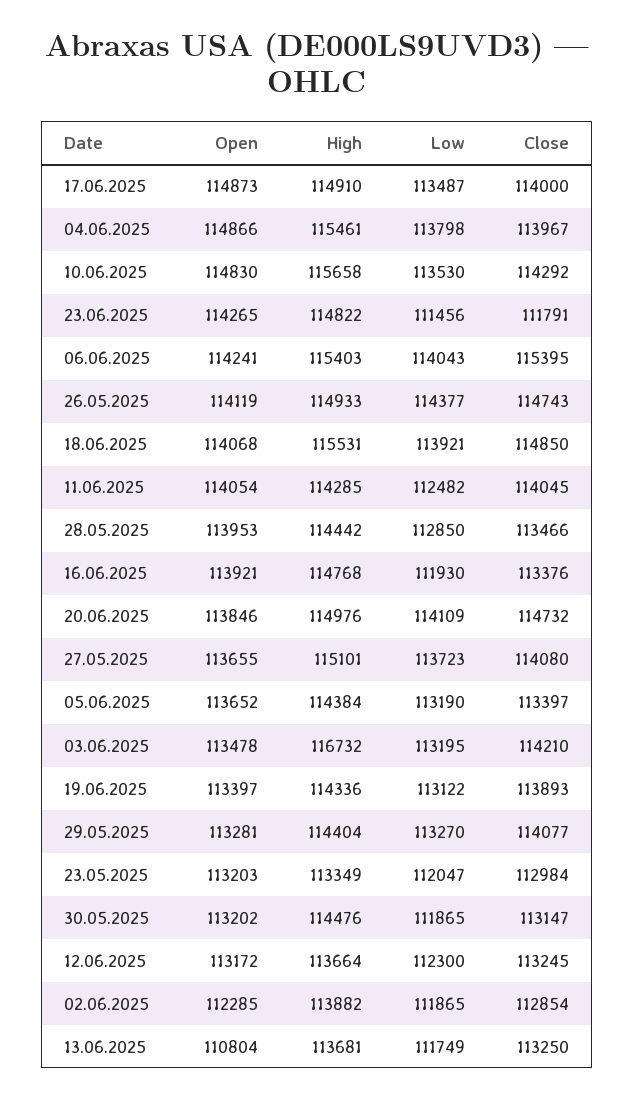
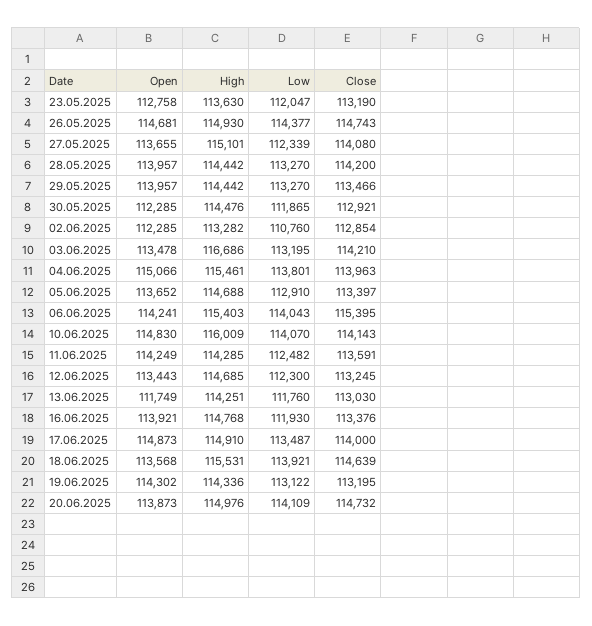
  {
    "Open": {
      "17.06.2025": 114873,
-     "04.06.2025": 114866,
+     "04.06.2025": 115066,
      "10.06.2025": 114830,
-     "23.06.2025": 114265,
      "06.06.2025": 114241,
-     "26.05.2025": 114119,
+     "26.05.2025": 114681,
-     "18.06.2025": 114068,
+     "18.06.2025": 113568,
-     "11.06.2025": 114054,
+     "11.06.2025": 114249,
-     "28.05.2025": 113953,
+     "28.05.2025": 113957,
      "16.06.2025": 113921,
-     "20.06.2025": 113846,
+     "20.06.2025": 113873,
      "27.05.2025": 113655,
      "05.06.2025": 113652,
      "03.06.2025": 113478,
-     "19.06.2025": 113397,
+     "19.06.2025": 114302,
-     "29.05.2025": 113281,
+     "29.05.2025": 113957,
-     "23.05.2025": 113203,
+     "23.05.2025": 112758,
-     "30.05.2025": 113202,
+     "30.05.2025": 112285,
-     "12.06.2025": 113172,
+     "12.06.2025": 113443,
      "02.06.2025": 112285,
-     "13.06.2025": 110804
+     "13.06.2025": 111749
    },
    "High": {
      "17.06.2025": 114910,
      "04.06.2025": 115461,
-     "10.06.2025": 115658,
+     "10.06.2025": 116009,
-     "23.06.2025": 114822,
      "06.06.2025": 115403,
-     "26.05.2025": 114933,
+     "26.05.2025": 114930,
      "18.06.2025": 115531,
      "11.06.2025": 114285,
      "28.05.2025": 114442,
      "16.06.2025": 114768,
      "20.06.2025": 114976,
      "27.05.2025": 115101,
-     "05.06.2025": 114384,
+     "05.06.2025": 114688,
-     "03.06.2025": 116732,
+     "03.06.2025": 116686,
      "19.06.2025": 114336,
-     "29.05.2025": 114404,
+     "29.05.2025": 114442,
-     "23.05.2025": 113349,
+     "23.05.2025": 113630,
      "30.05.2025": 114476,
-     "12.06.2025": 113664,
+     "12.06.2025": 114685,
-     "02.06.2025": 113882,
+     "02.06.2025": 113282,
-     "13.06.2025": 113681
+     "13.06.2025": 114251
    },
    "Low": {
      "17.06.2025": 113487,
-     "04.06.2025": 113798,
+     "04.06.2025": 113801,
-     "10.06.2025": 113530,
+     "10.06.2025": 114070,
-     "23.06.2025": 111456,
      "06.06.2025": 114043,
      "26.05.2025": 114377,
      "18.06.2025": 113921,
      "11.06.2025": 112482,
-     "28.05.2025": 112850,
+     "28.05.2025": 113270,
      "16.06.2025": 111930,
      "20.06.2025": 114109,
-     "27.05.2025": 113723,
+     "27.05.2025": 112339,
-     "05.06.2025": 113190,
+     "05.06.2025": 112910,
      "03.06.2025": 113195,
      "19.06.2025": 113122,
      "29.05.2025": 113270,
      "23.05.2025": 112047,
      "30.05.2025": 111865,
      "12.06.2025": 112300,
-     "02.06.2025": 111865,
+     "02.06.2025": 110760,
-     "13.06.2025": 111749
+     "13.06.2025": 111760
    },
    "Close": {
      "17.06.2025": 114000,
-     "04.06.2025": 113967,
+     "04.06.2025": 113963,
-     "10.06.2025": 114292,
+     "10.06.2025": 114143,
-     "23.06.2025": 111791,
      "06.06.2025": 115395,
      "26.05.2025": 114743,
-     "18.06.2025": 114850,
+     "18.06.2025": 114639,
-     "11.06.2025": 114045,
+     "11.06.2025": 113591,
-     "28.05.2025": 113466,
+     "28.05.2025": 114200,
      "16.06.2025": 113376,
      "20.06.2025": 114732,
      "27.05.2025": 114080,
      "05.06.2025": 113397,
      "03.06.2025": 114210,
-     "19.06.2025": 113893,
+     "19.06.2025": 113195,
-     "29.05.2025": 114077,
+     "29.05.2025": 113466,
-     "23.05.2025": 112984,
+     "23.05.2025": 113190,
-     "30.05.2025": 113147,
+     "30.05.2025": 112921,
      "12.06.2025": 113245,
      "02.06.2025": 112854,
-     "13.06.2025": 113250
+     "13.06.2025": 113030
    }
  }

